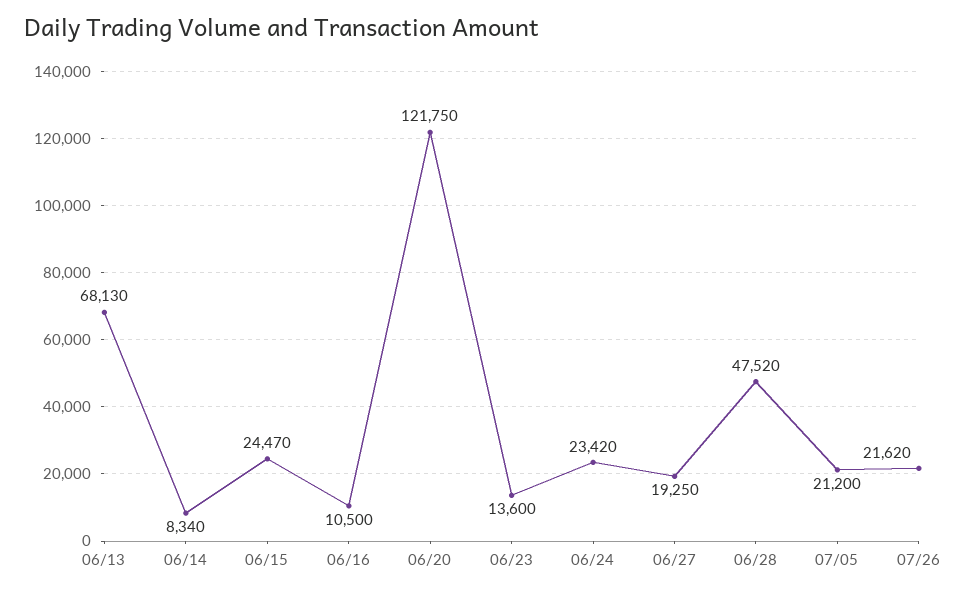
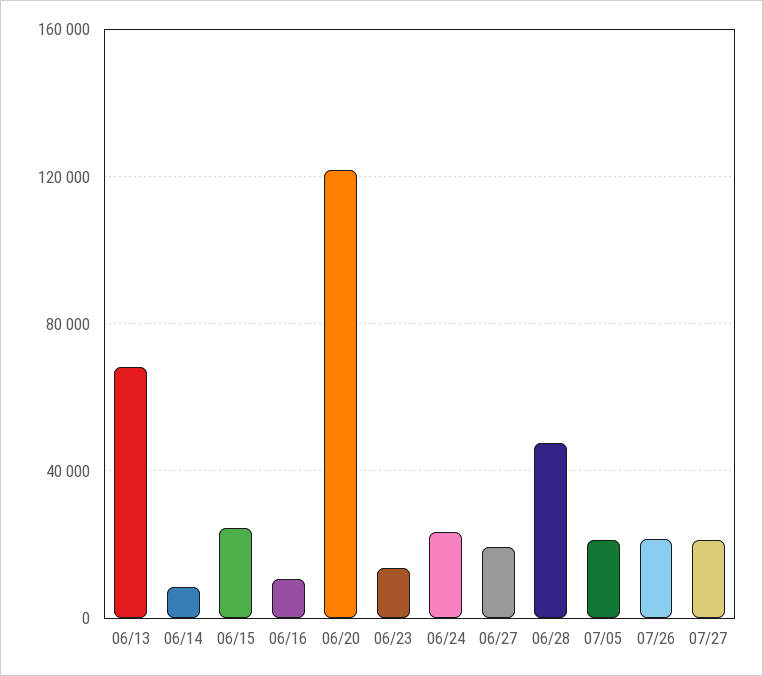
  {
    "06/13": 68130,
    "06/14": 8340,
    "06/15": 24470,
    "06/16": 10500,
    "06/20": 121750,
    "06/23": 13600,
    "06/24": 23420,
    "06/27": 19250,
    "06/28": 47520,
    "07/05": 21200,
-   "07/26": 21620
+   "07/26": 21620,
+   "07/27": 20000
  }

